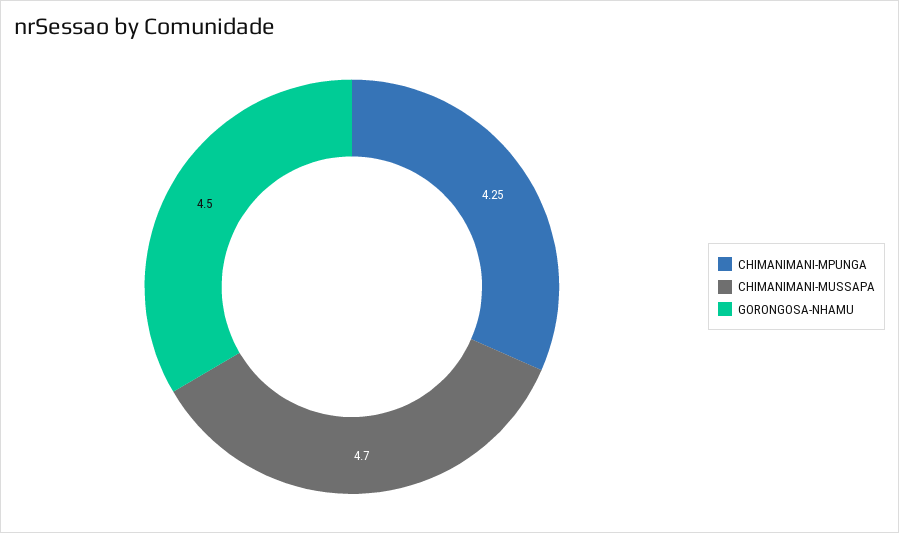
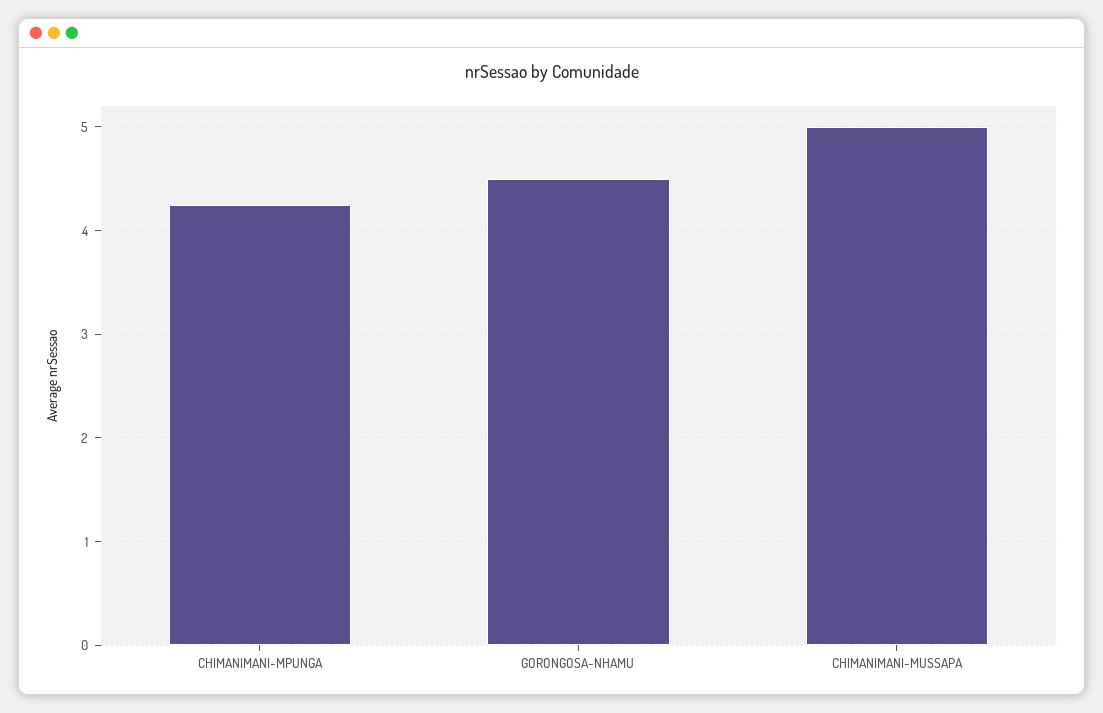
  {
    "CHIMANIMANI-MPUNGA": 4.25,
-   "CHIMANIMANI-MUSSAPA": 4.7,
+   "CHIMANIMANI-MUSSAPA": 5,
    "GORONGOSA-NHAMU": 4.5
  }

